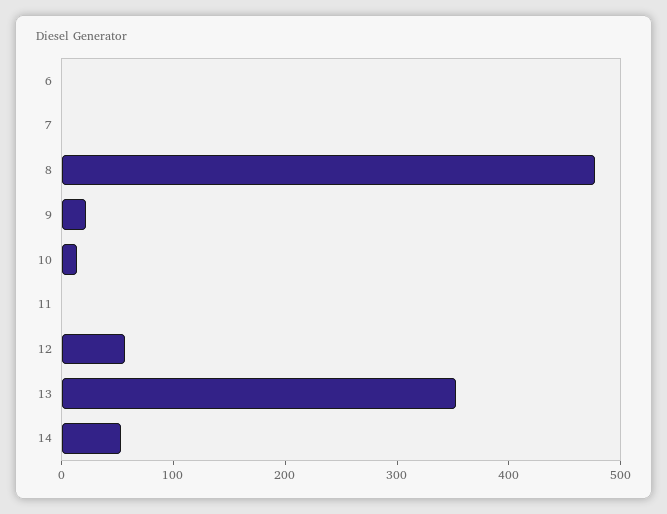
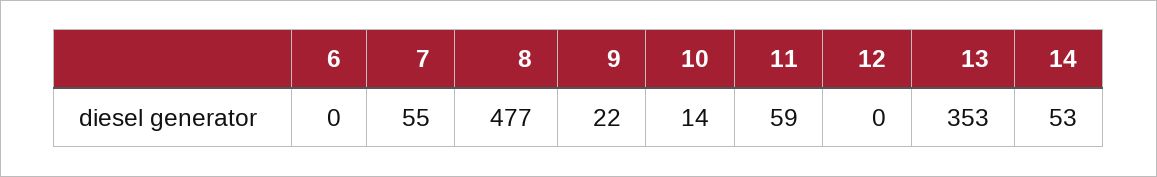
  {
    "6": 0,
-   "7": 0,
+   "7": 55,
    "8": 477,
    "9": 22,
    "10": 14,
-   "11": 0,
+   "11": 59,
-   "12": 60,
+   "12": 0,
    "13": 353,
    "14": 53
  }

